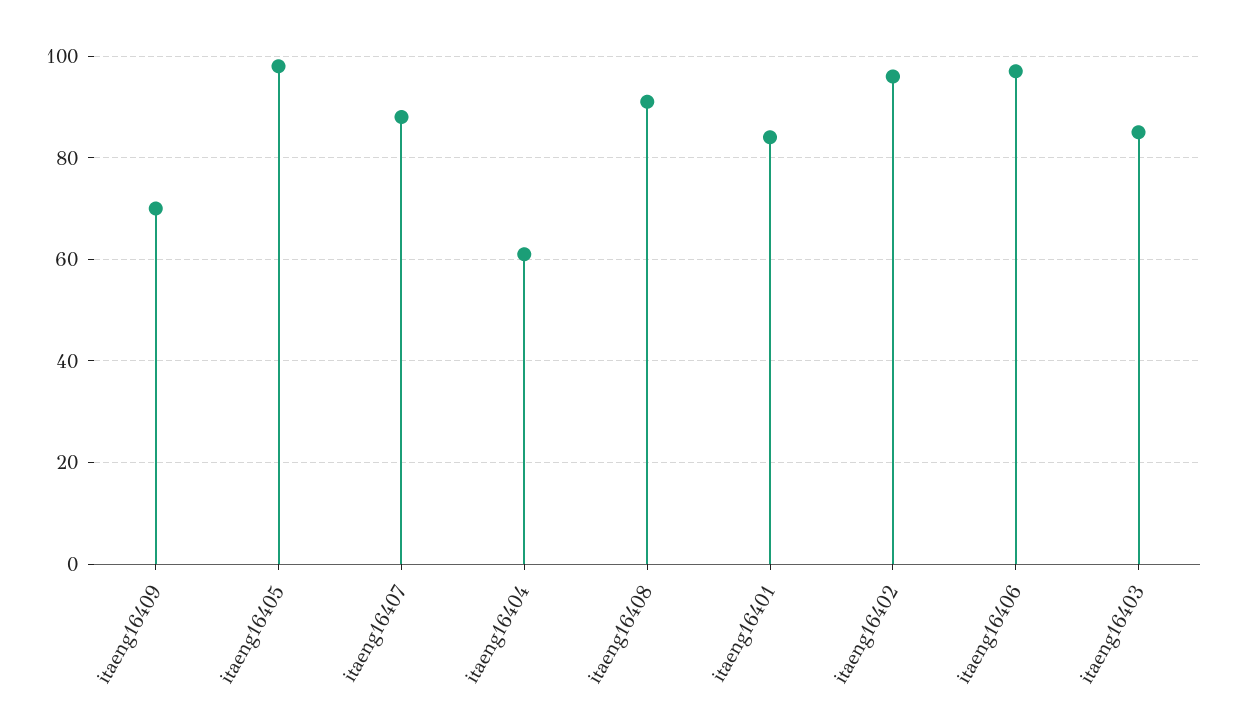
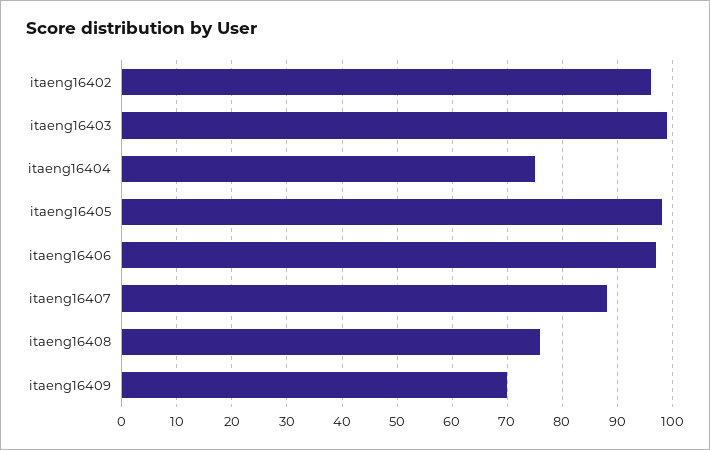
  {
    "itaeng16409": 70,
    "itaeng16405": 100,
    "itaeng16407": 90,
-   "itaeng16404": 60,
+   "itaeng16404": 75,
-   "itaeng16408": 90,
+   "itaeng16408": 75,
-   "itaeng16401": 85,
    "itaeng16402": 95,
    "itaeng16406": 95,
-   "itaeng16403": 85
+   "itaeng16403": 100
  }

